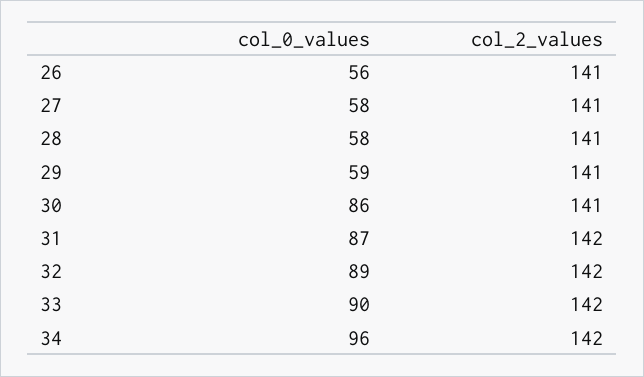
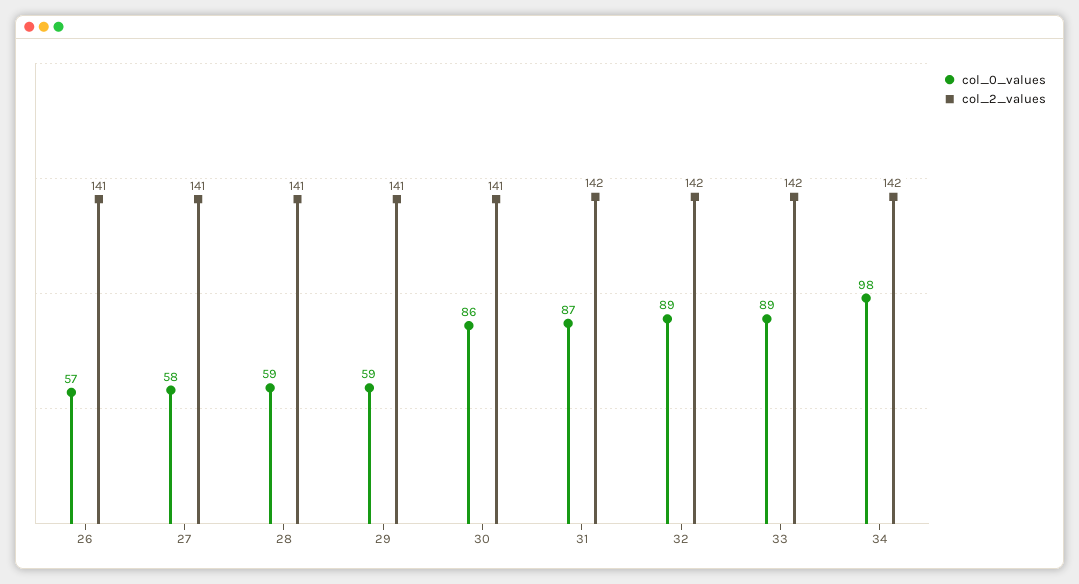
  {
    "col_0_values": {
-     "26": 56,
+     "26": 57,
      "27": 58,
-     "28": 58,
+     "28": 59,
      "29": 59,
      "30": 86,
      "31": 87,
      "32": 89,
-     "33": 90,
+     "33": 89,
-     "34": 96
+     "34": 98
    },
    "col_2_values": {
      "26": 141,
      "27": 141,
      "28": 141,
      "29": 141,
      "30": 141,
      "31": 142,
      "32": 142,
      "33": 142,
      "34": 142
    }
  }

